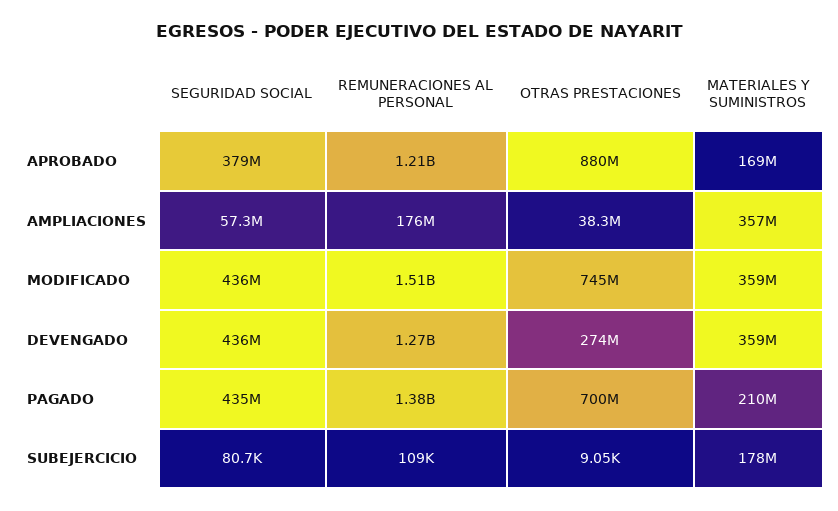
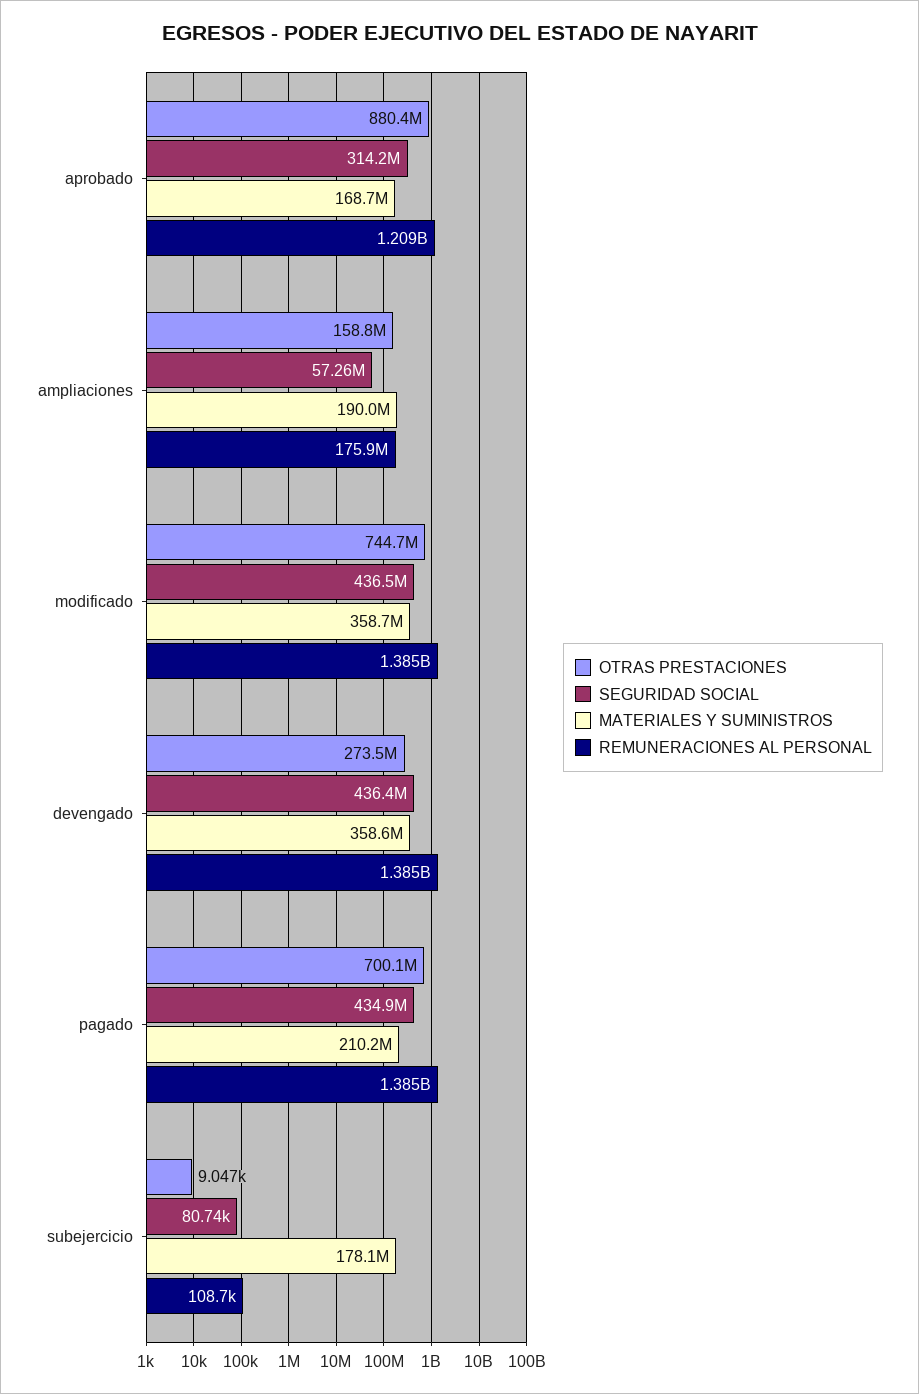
  {
    "SEGURIDAD SOCIAL": {
-     "APROBADO": 379000000,
+     "APROBADO": 314200000,
      "AMPLIACIONES": 57260000,
      "MODIFICADO": 436500000,
      "DEVENGADO": 436400000,
      "PAGADO": 434900000,
      "SUBEJERCICIO": 80740
    },
    "REMUNERACIONES AL PERSONAL": {
      "APROBADO": 1209000000,
      "AMPLIACIONES": 175900000,
-     "MODIFICADO": 1510000000,
+     "MODIFICADO": 1385000000,
-     "DEVENGADO": 1270000000,
+     "DEVENGADO": 1385000000,
      "PAGADO": 1385000000,
      "SUBEJERCICIO": 108700
    },
    "OTRAS PRESTACIONES": {
      "APROBADO": 880400000,
-     "AMPLIACIONES": 38300000,
+     "AMPLIACIONES": 158800000,
      "MODIFICADO": 744700000,
      "DEVENGADO": 273500000,
      "PAGADO": 700100000,
      "SUBEJERCICIO": 9047
    },
    "MATERIALES Y SUMINISTROS": {
      "APROBADO": 168700000,
-     "AMPLIACIONES": 357000000,
+     "AMPLIACIONES": 190000000,
      "MODIFICADO": 358700000,
      "DEVENGADO": 358600000,
      "PAGADO": 210200000,
      "SUBEJERCICIO": 178100000
    }
  }

